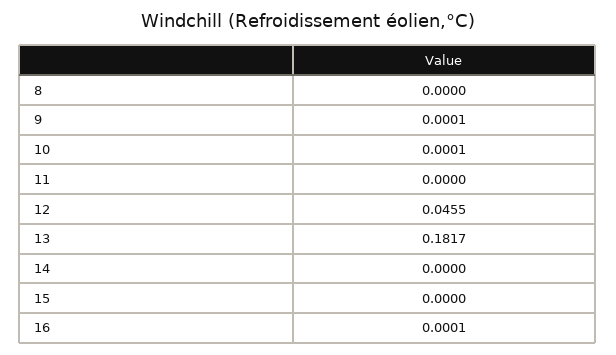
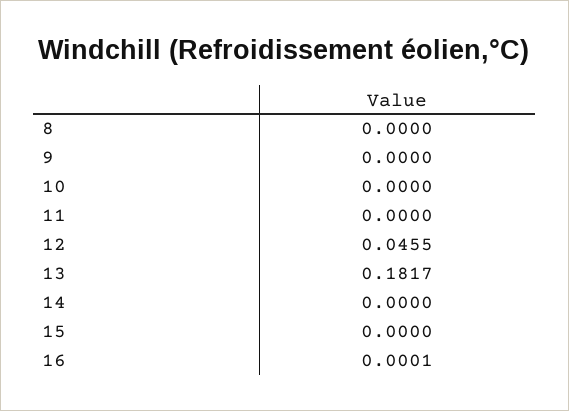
  {
    "8": 0,
-   "9": 0.0001,
+   "9": 0,
-   "10": 0.0001,
+   "10": 0,
    "11": 0,
    "12": 0.0455,
    "13": 0.1817,
    "14": 0,
    "15": 0,
    "16": 0.0001
  }

